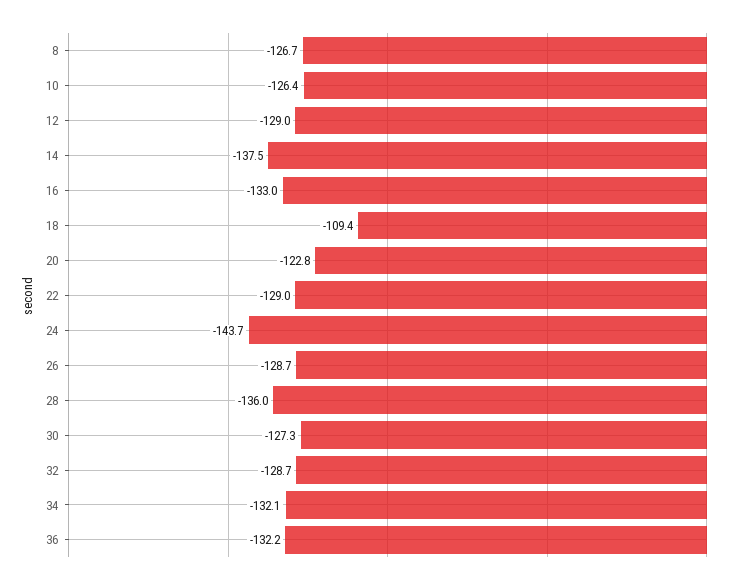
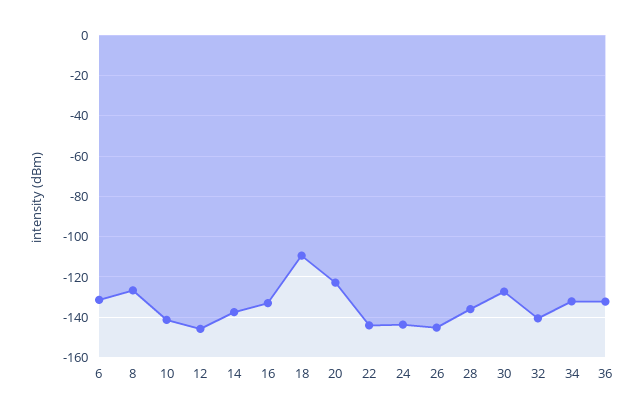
  {
    "8": -126.7,
-   "10": -126.4,
+   "10": -140,
-   "12": -129,
+   "12": -145,
    "14": -137.5,
    "16": -133,
    "18": -109.4,
    "20": -122.8,
-   "22": -129,
+   "22": -145,
    "24": -143.7,
-   "26": -128.7,
+   "26": -145,
    "28": -136,
    "30": -127.3,
-   "32": -128.7,
+   "32": -140,
    "34": -132.1,
-   "36": -132.2
+   "36": -132.2,
+   "6": -130
  }

